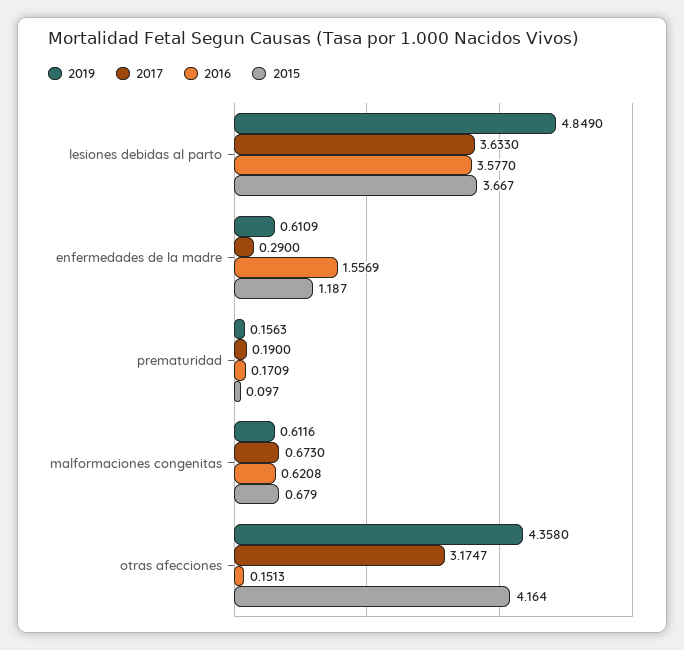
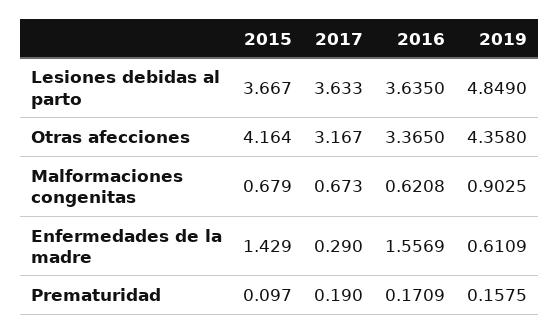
  {
    "2019": {
      "lesiones debidas al parto": 4.849,
      "enfermedades de la madre": 0.6109,
-     "prematuridad": 0.1563,
+     "prematuridad": 0.1575,
-     "malformaciones congenitas": 0.6116,
+     "malformaciones congenitas": 0.9025,
      "otras afecciones": 4.358
    },
    "2017": {
      "lesiones debidas al parto": 3.633,
      "enfermedades de la madre": 0.29,
      "prematuridad": 0.19,
      "malformaciones congenitas": 0.673,
-     "otras afecciones": 3.1747
+     "otras afecciones": 3.167
    },
    "2016": {
-     "lesiones debidas al parto": 3.577,
+     "lesiones debidas al parto": 3.635,
      "enfermedades de la madre": 1.5569,
      "prematuridad": 0.1709,
      "malformaciones congenitas": 0.6208,
-     "otras afecciones": 0.1513
+     "otras afecciones": 3.365
    },
    "2015": {
      "lesiones debidas al parto": 3.667,
-     "enfermedades de la madre": 1.187,
+     "enfermedades de la madre": 1.429,
      "prematuridad": 0.097,
      "malformaciones congenitas": 0.679,
      "otras afecciones": 4.164
    }
  }

